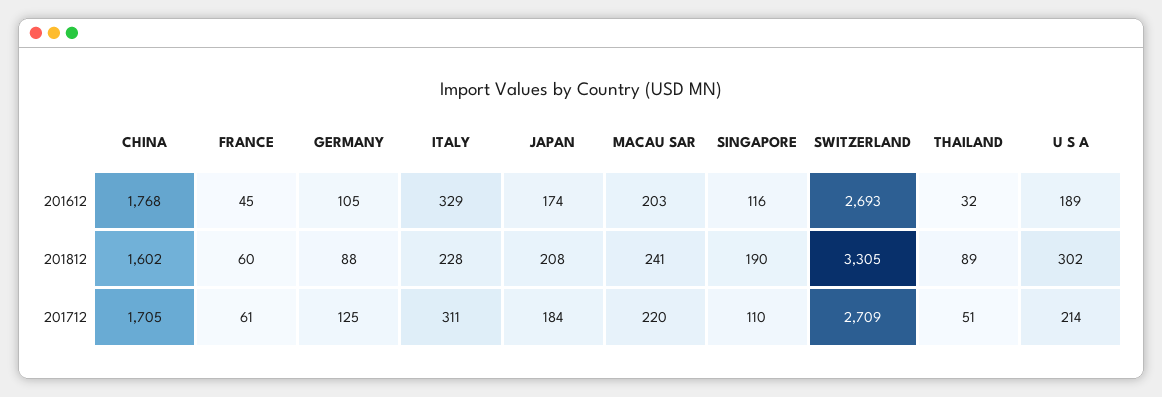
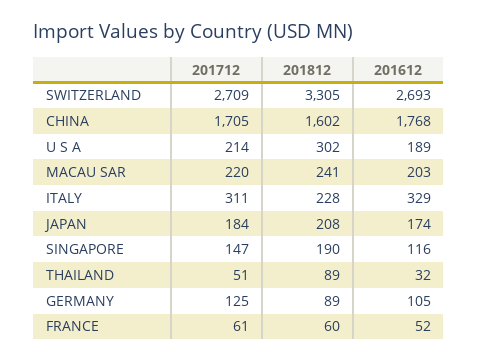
  {
    "CHINA": {
      "201612": 1768,
      "201812": 1602,
      "201712": 1705
    },
    "FRANCE": {
-     "201612": 45,
+     "201612": 52,
      "201812": 60,
      "201712": 61
    },
    "GERMANY": {
      "201612": 105,
-     "201812": 88,
+     "201812": 89,
      "201712": 125
    },
    "ITALY": {
      "201612": 329,
      "201812": 228,
      "201712": 311
    },
    "JAPAN": {
      "201612": 174,
      "201812": 208,
      "201712": 184
    },
    "MACAU SAR": {
      "201612": 203,
      "201812": 241,
      "201712": 220
    },
    "SINGAPORE": {
      "201612": 116,
      "201812": 190,
-     "201712": 110
+     "201712": 147
    },
    "SWITZERLAND": {
      "201612": 2693,
      "201812": 3305,
      "201712": 2709
    },
    "THAILAND": {
      "201612": 32,
      "201812": 89,
      "201712": 51
    },
    "U S A": {
      "201612": 189,
      "201812": 302,
      "201712": 214
    }
  }

